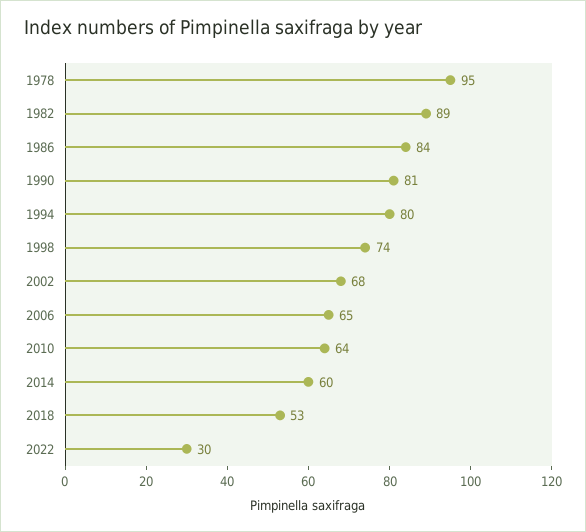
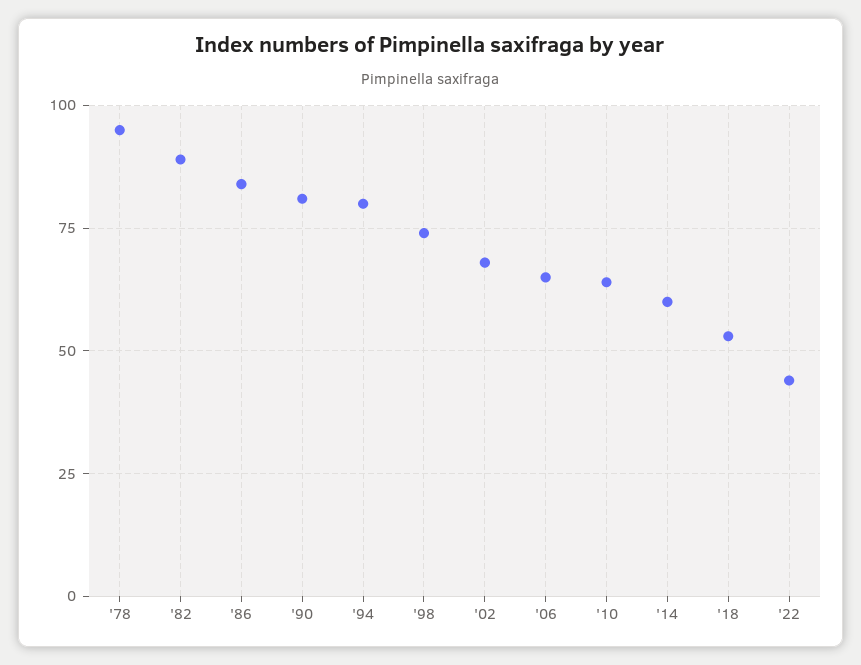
  {
    "1978": 95,
    "1982": 89,
    "1986": 84,
    "1990": 81,
    "1994": 80,
    "1998": 74,
    "2002": 68,
    "2006": 65,
    "2010": 64,
    "2014": 60,
    "2018": 53,
-   "2022": 30
+   "2022": 45
  }

